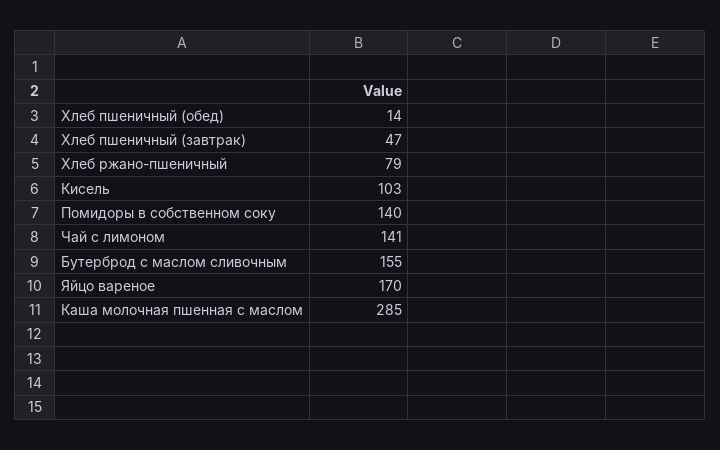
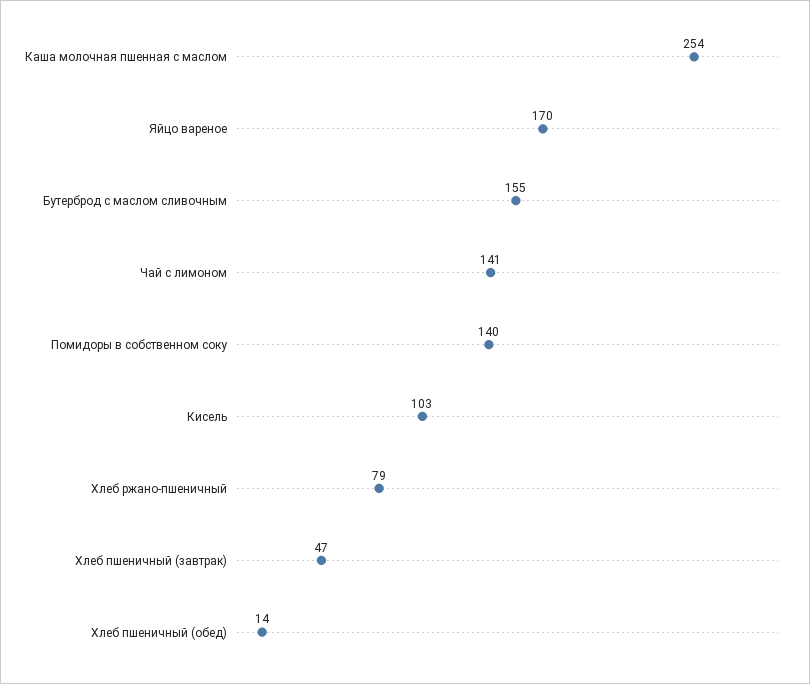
  {
    "Хлеб пшеничный (обед)": 14,
    "Хлеб пшеничный (завтрак)": 47,
    "Хлеб ржано-пшеничный": 79,
    "Кисель": 103,
    "Помидоры в собственном соку": 140,
    "Чай с лимоном": 141,
    "Бутерброд с маслом сливочным": 155,
    "Яйцо вареное": 170,
-   "Каша молочная пшенная с маслом": 285
+   "Каша молочная пшенная с маслом": 254
  }

